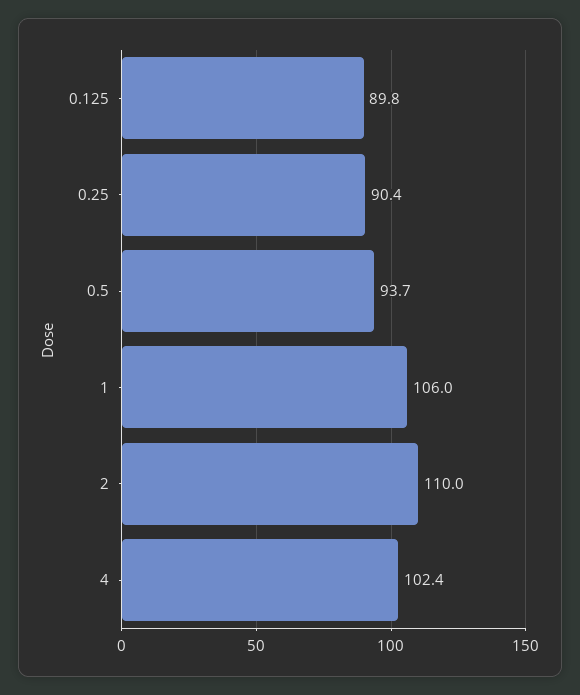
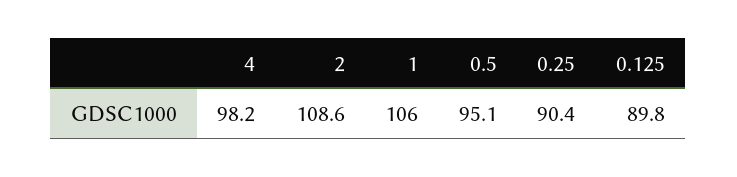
  {
    "0.125": 89.8,
    "0.25": 90.4,
-   "0.5": 93.7,
+   "0.5": 95.1,
    "1": 106,
-   "2": 110,
+   "2": 108.6,
-   "4": 102.4
+   "4": 98.2
  }

